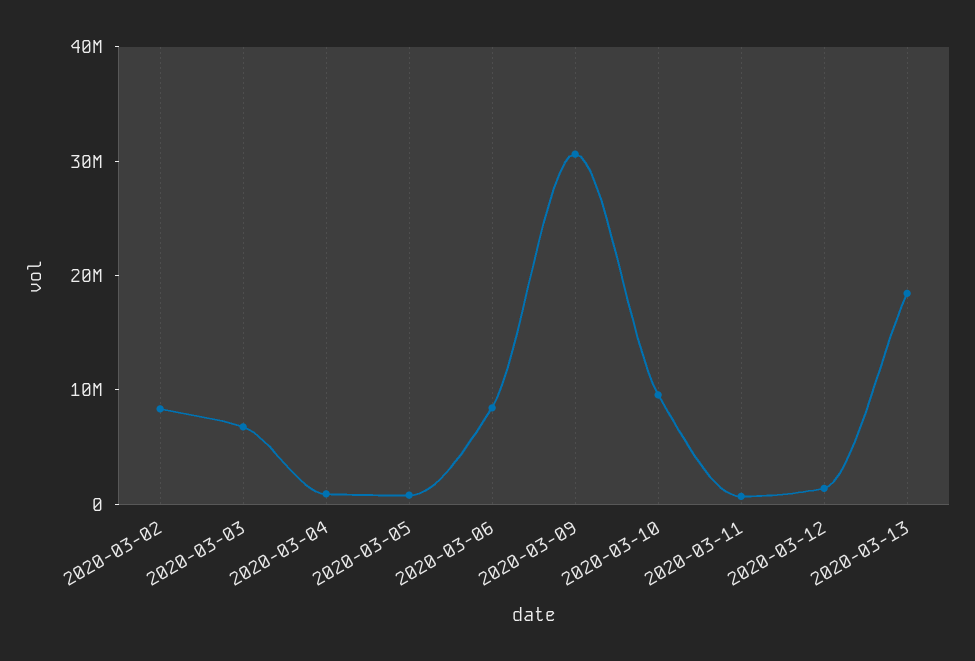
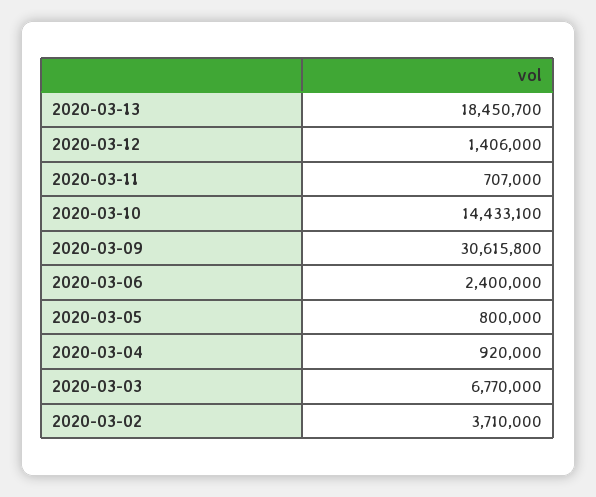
  {
-   "2020-03-02": 8000000,
+   "2020-03-02": 3710000,
    "2020-03-03": 6770000,
    "2020-03-04": 920000,
    "2020-03-05": 800000,
-   "2020-03-06": 8000000,
+   "2020-03-06": 2400000,
    "2020-03-09": 30615800,
-   "2020-03-10": 10000000,
+   "2020-03-10": 14433100,
    "2020-03-11": 707000,
    "2020-03-12": 1406000,
    "2020-03-13": 18450700
  }

